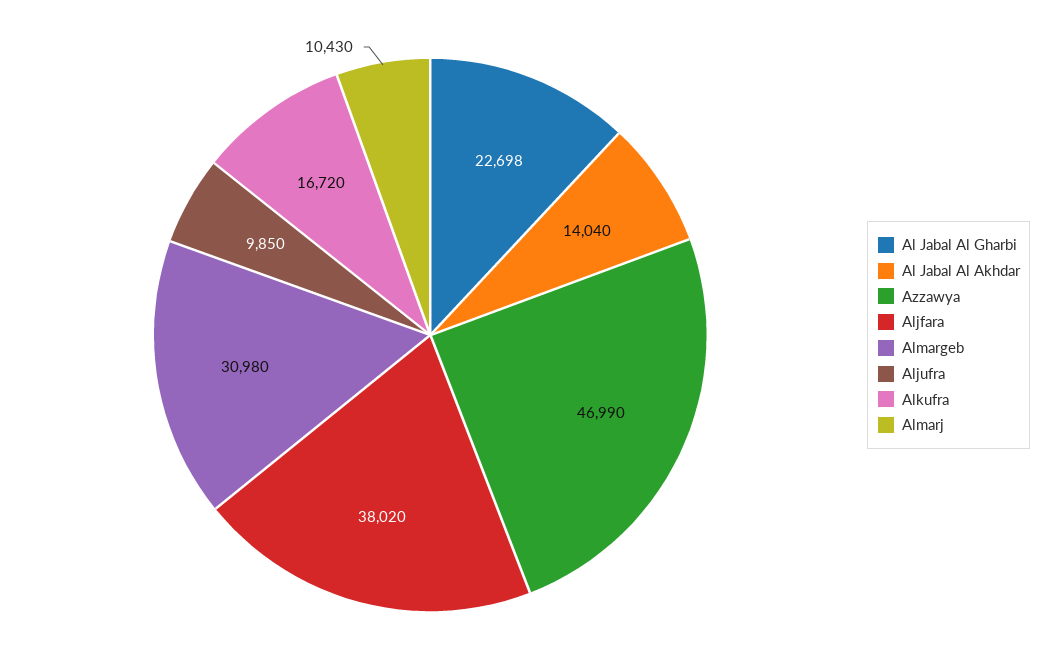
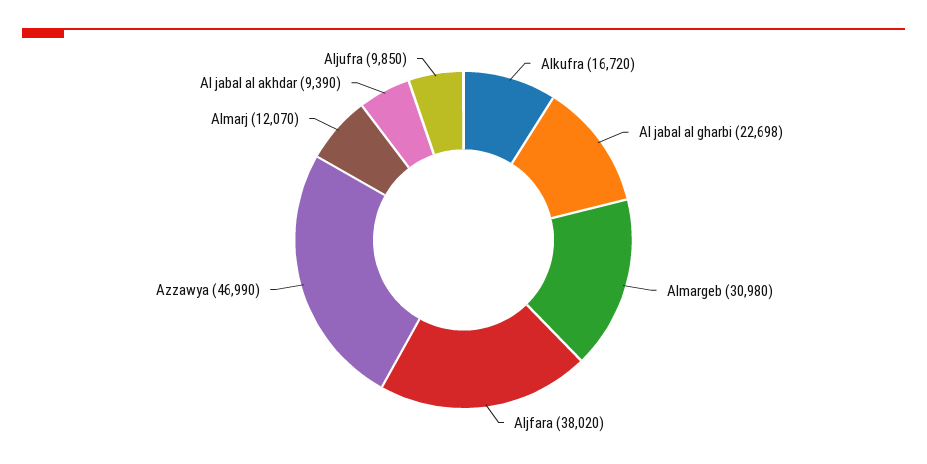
  {
    "Al Jabal Al Gharbi": 22698,
-   "Al Jabal Al Akhdar": 14040,
+   "Al Jabal Al Akhdar": 9390,
    "Azzawya": 46990,
    "Aljfara": 38020,
    "Almargeb": 30980,
    "Aljufra": 9850,
    "Alkufra": 16720,
-   "Almarj": 10430
+   "Almarj": 12070
  }

